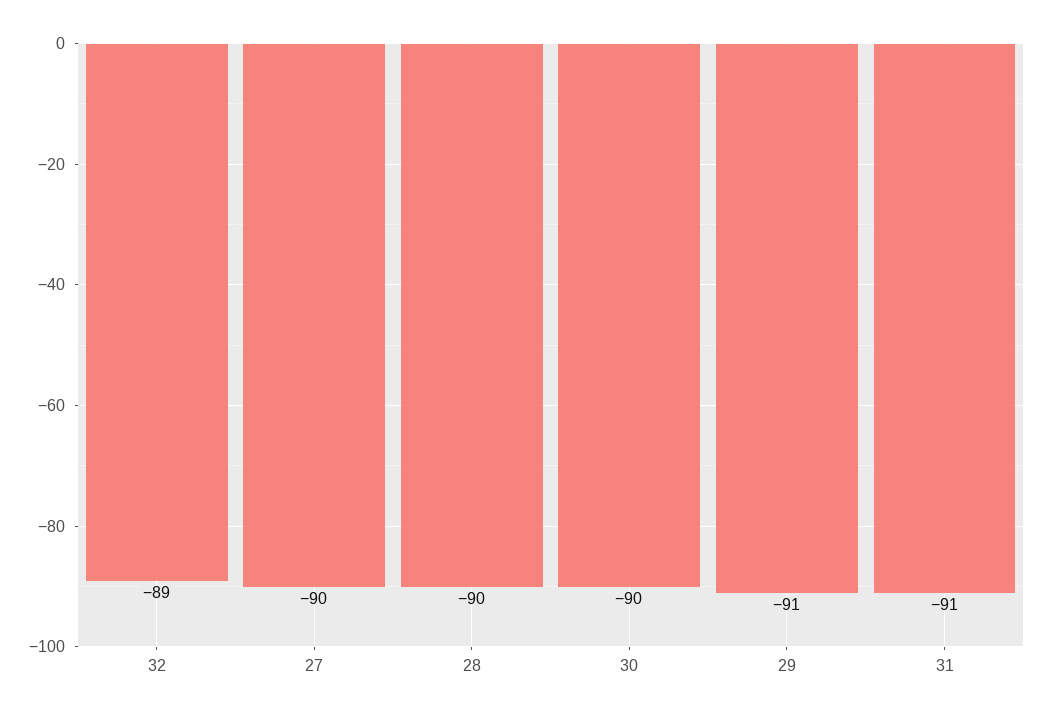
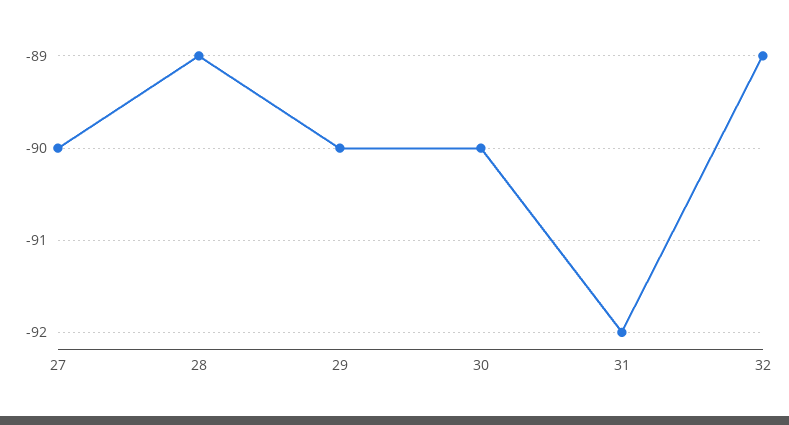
  {
    "32": -89,
    "27": -90,
-   "28": -90,
+   "28": -89,
    "30": -90,
-   "29": -91,
+   "29": -90,
-   "31": -91
+   "31": -92
  }

